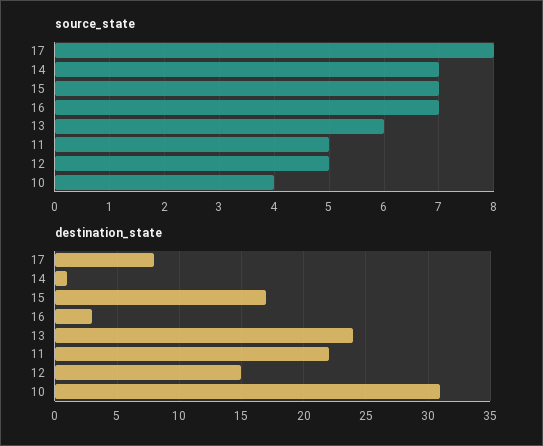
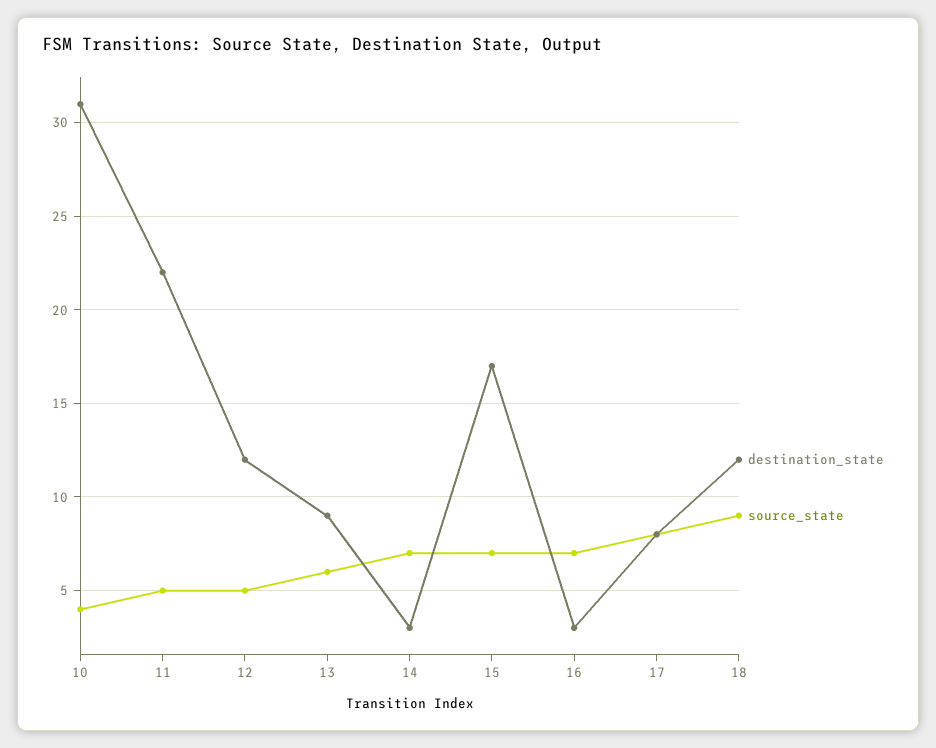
  {
    "source_state": {
      "17": 8,
      "14": 7,
      "15": 7,
      "16": 7,
      "13": 6,
      "11": 5,
      "12": 5,
-     "10": 4
+     "10": 4,
+     "18": 9
    },
    "destination_state": {
      "17": 8,
-     "14": 1,
+     "14": 3,
      "15": 17,
      "16": 3,
-     "13": 24,
+     "13": 9,
      "11": 22,
-     "12": 15,
+     "12": 12,
-     "10": 31
+     "10": 31,
+     "18": 12
    }
  }

